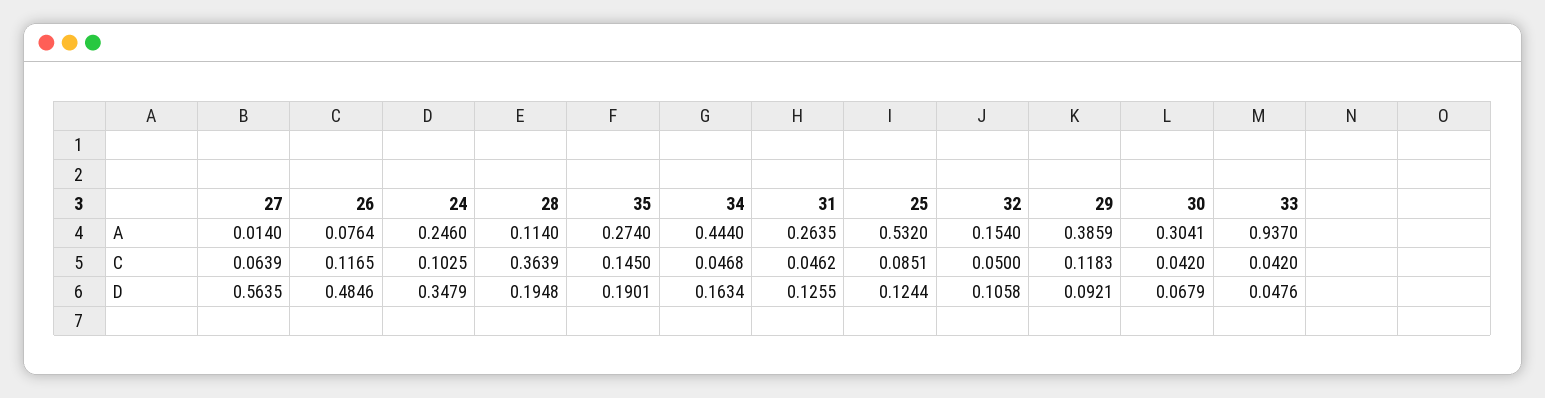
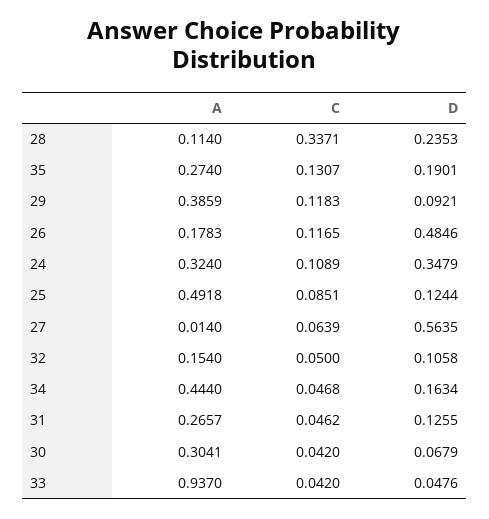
  {
    "27": {
      "A": 0.014,
      "C": 0.0639,
      "D": 0.5635
    },
    "26": {
-     "A": 0.0764,
+     "A": 0.1783,
      "C": 0.1165,
      "D": 0.4846
    },
    "24": {
-     "A": 0.246,
+     "A": 0.324,
-     "C": 0.1025,
+     "C": 0.1089,
      "D": 0.3479
    },
    "28": {
      "A": 0.114,
-     "C": 0.3639,
+     "C": 0.3371,
-     "D": 0.1948
+     "D": 0.2353
    },
    "35": {
      "A": 0.274,
-     "C": 0.145,
+     "C": 0.1307,
      "D": 0.1901
    },
    "34": {
      "A": 0.444,
      "C": 0.0468,
      "D": 0.1634
    },
    "31": {
-     "A": 0.2635,
+     "A": 0.2657,
      "C": 0.0462,
      "D": 0.1255
    },
    "25": {
-     "A": 0.532,
+     "A": 0.4918,
      "C": 0.0851,
      "D": 0.1244
    },
    "32": {
      "A": 0.154,
      "C": 0.05,
      "D": 0.1058
    },
    "29": {
      "A": 0.3859,
      "C": 0.1183,
      "D": 0.0921
    },
    "30": {
      "A": 0.3041,
      "C": 0.042,
      "D": 0.0679
    },
    "33": {
      "A": 0.937,
      "C": 0.042,
      "D": 0.0476
    }
  }

